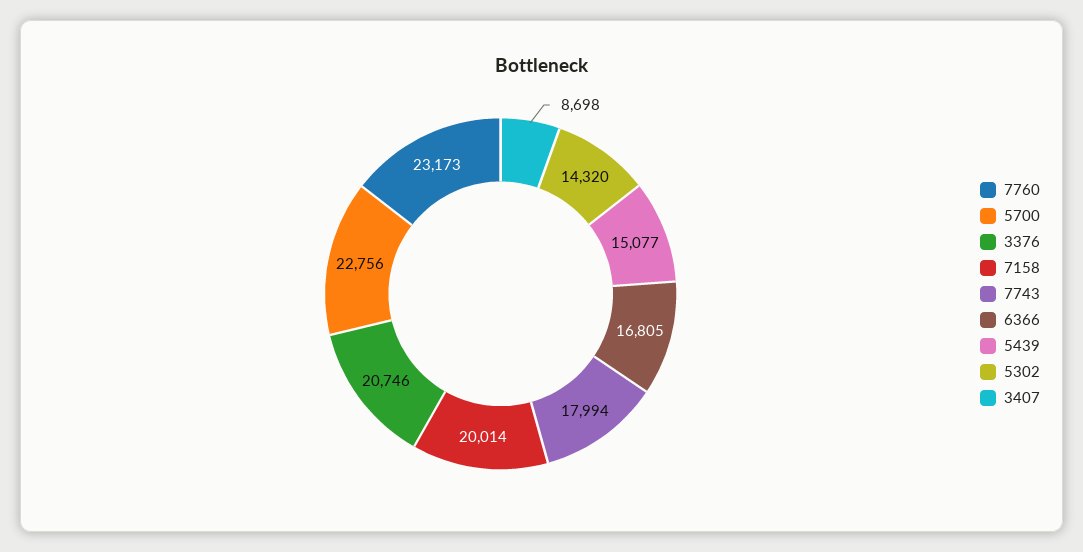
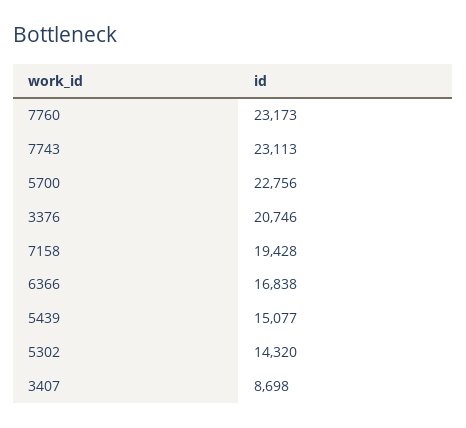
  {
    "7760": 23173,
    "5700": 22756,
    "3376": 20746,
-   "7158": 20014,
+   "7158": 19428,
-   "7743": 17994,
+   "7743": 23113,
-   "6366": 16805,
+   "6366": 16838,
    "5439": 15077,
    "5302": 14320,
    "3407": 8698
  }

